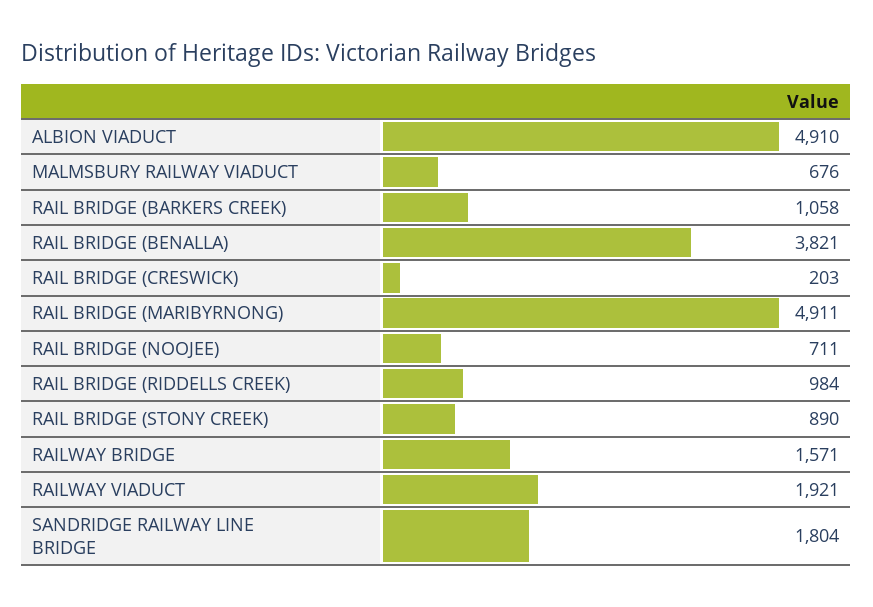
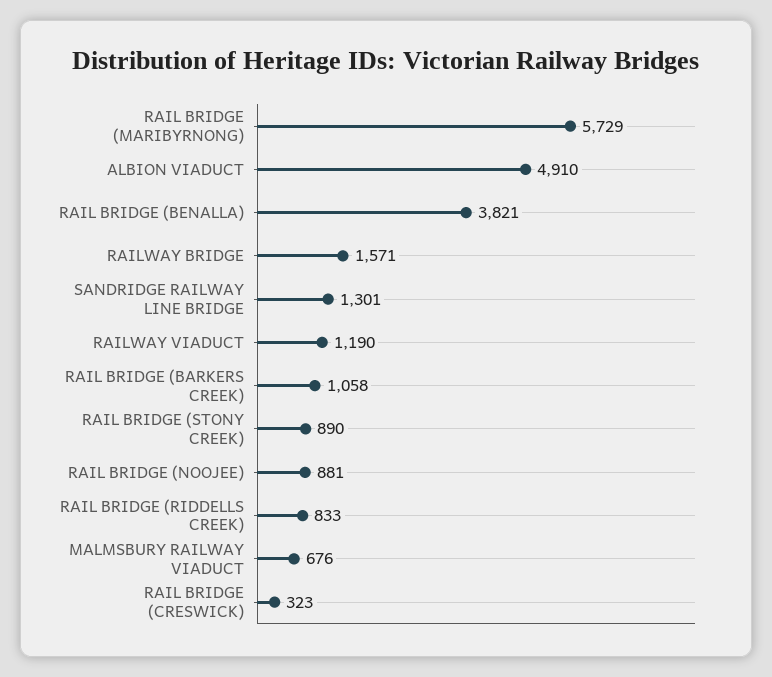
  {
    "ALBION VIADUCT": 4910,
    "MALMSBURY RAILWAY VIADUCT": 676,
    "RAIL BRIDGE (BARKERS CREEK)": 1058,
    "RAIL BRIDGE (BENALLA)": 3821,
-   "RAIL BRIDGE (CRESWICK)": 203,
+   "RAIL BRIDGE (CRESWICK)": 323,
-   "RAIL BRIDGE (MARIBYRNONG)": 4911,
+   "RAIL BRIDGE (MARIBYRNONG)": 5729,
-   "RAIL BRIDGE (NOOJEE)": 711,
+   "RAIL BRIDGE (NOOJEE)": 881,
-   "RAIL BRIDGE (RIDDELLS CREEK)": 984,
+   "RAIL BRIDGE (RIDDELLS CREEK)": 833,
    "RAIL BRIDGE (STONY CREEK)": 890,
    "RAILWAY BRIDGE": 1571,
-   "RAILWAY VIADUCT": 1921,
+   "RAILWAY VIADUCT": 1190,
-   "SANDRIDGE RAILWAY LINE BRIDGE": 1804
+   "SANDRIDGE RAILWAY LINE BRIDGE": 1301
  }

